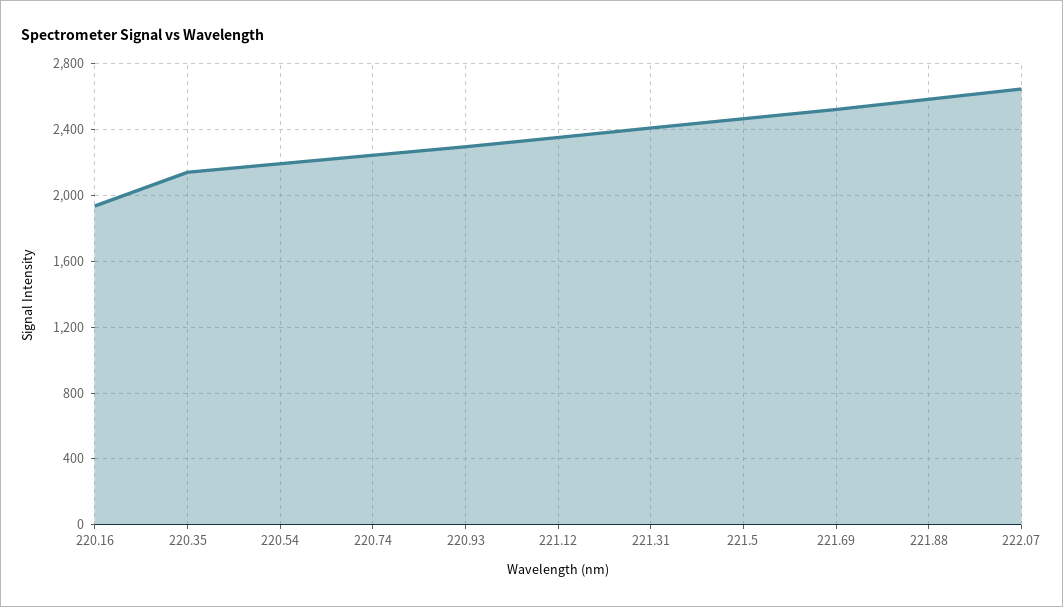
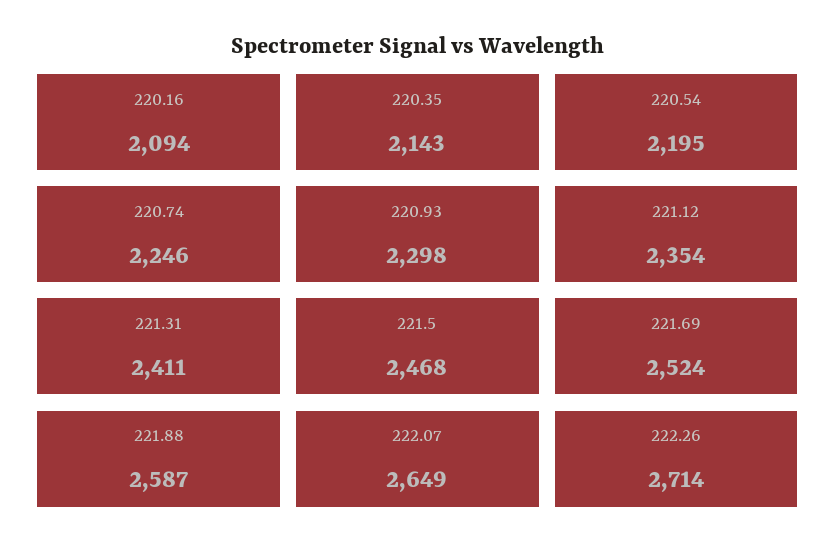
  {
-   "220.16": 1950,
+   "220.16": 2094,
    "220.35": 2143,
    "220.54": 2195,
    "220.74": 2246,
    "220.93": 2298,
    "221.12": 2354,
    "221.31": 2411,
    "221.5": 2468,
    "221.69": 2524,
    "221.88": 2587,
-   "222.07": 2649
+   "222.07": 2649,
+   "222.26": 2714
  }

